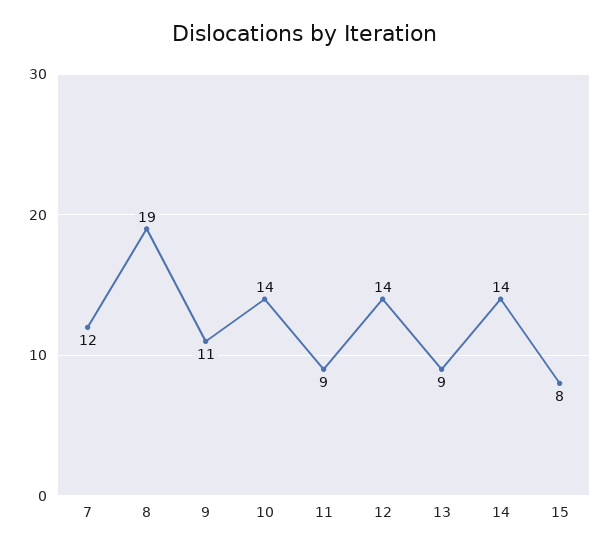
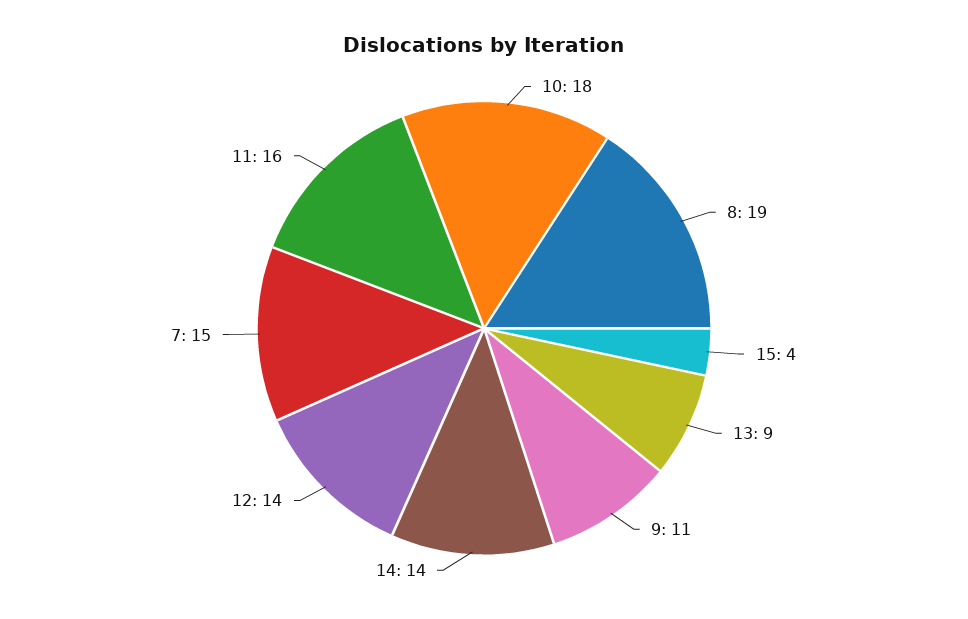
  {
-   "7": 12,
+   "7": 15,
    "8": 19,
    "9": 11,
-   "10": 14,
+   "10": 18,
-   "11": 9,
+   "11": 16,
    "12": 14,
    "13": 9,
    "14": 14,
-   "15": 8
+   "15": 4
  }

